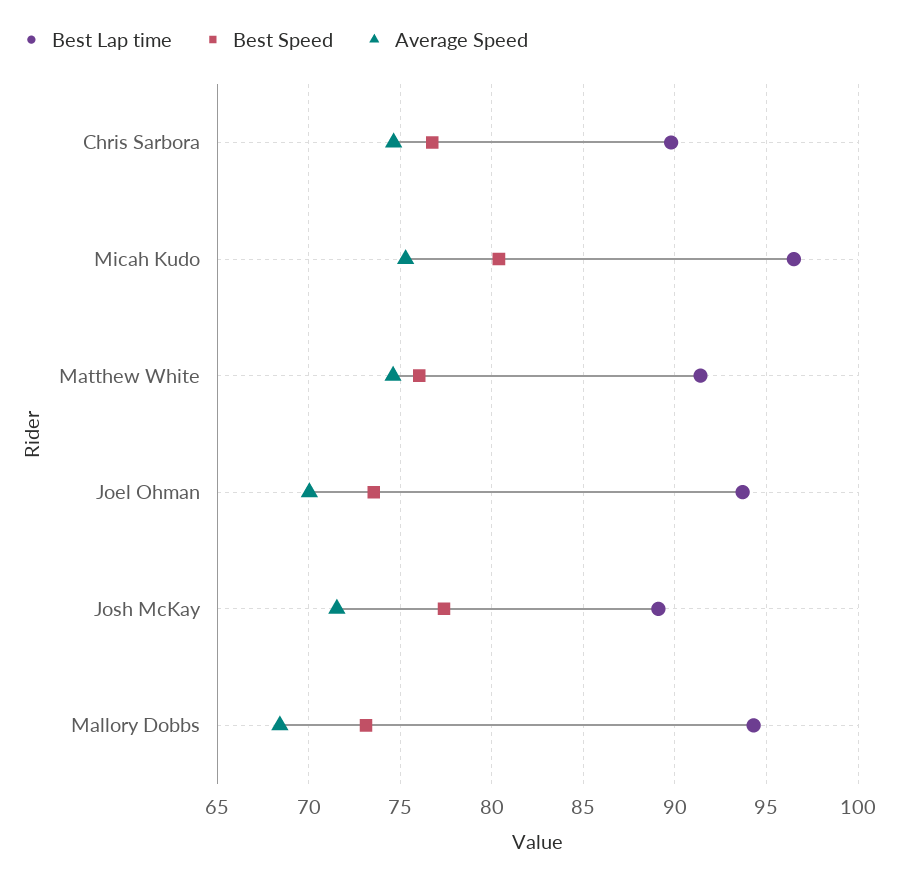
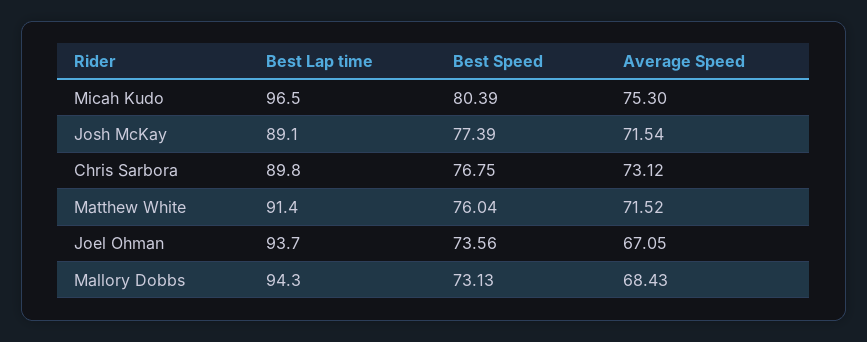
  {
    "Best Lap time": {
      "Chris Sarbora": 89.8,
      "Micah Kudo": 96.5,
      "Matthew White": 91.4,
      "Joel Ohman": 93.7,
      "Josh McKay": 89.1,
      "Mallory Dobbs": 94.3
    },
    "Best Speed": {
      "Chris Sarbora": 76.75,
      "Micah Kudo": 80.39,
      "Matthew White": 76.04,
      "Joel Ohman": 73.56,
      "Josh McKay": 77.39,
      "Mallory Dobbs": 73.13
    },
    "Average Speed": {
-     "Chris Sarbora": 74.5,
+     "Chris Sarbora": 73.12,
      "Micah Kudo": 75.3,
-     "Matthew White": 74.5,
+     "Matthew White": 71.52,
-     "Joel Ohman": 70,
+     "Joel Ohman": 67.05,
      "Josh McKay": 71.54,
      "Mallory Dobbs": 68.43
    }
  }

